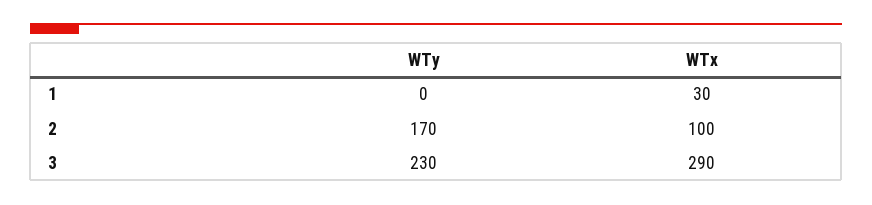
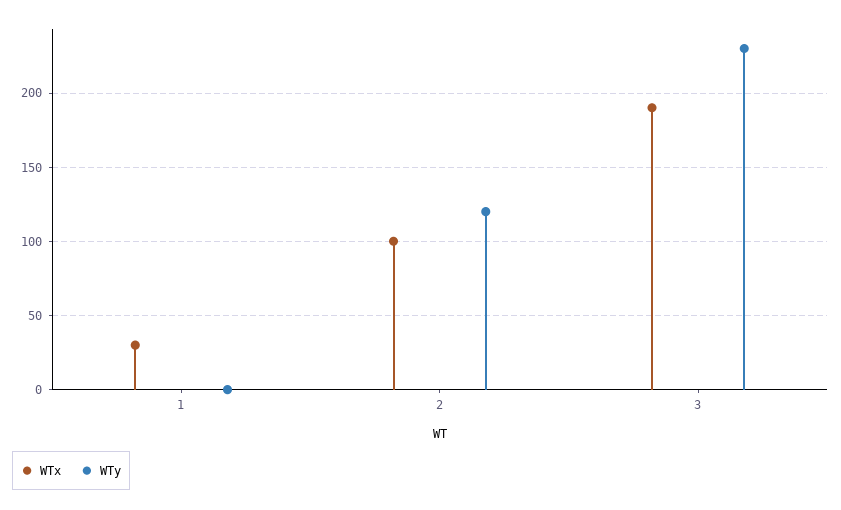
  {
    "WTy": {
      "1": 0,
-     "2": 170,
+     "2": 120,
      "3": 230
    },
    "WTx": {
      "1": 30,
      "2": 100,
-     "3": 290
+     "3": 190
    }
  }

